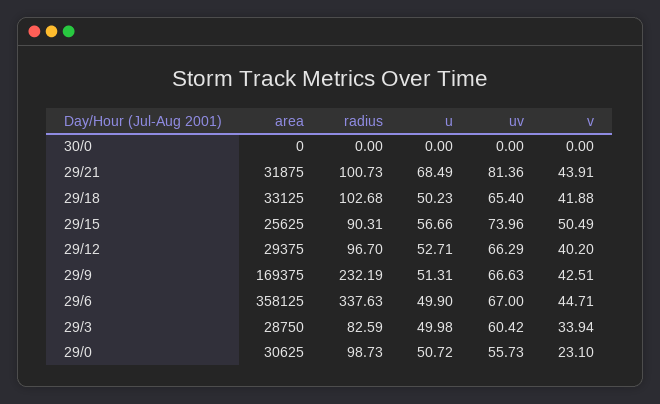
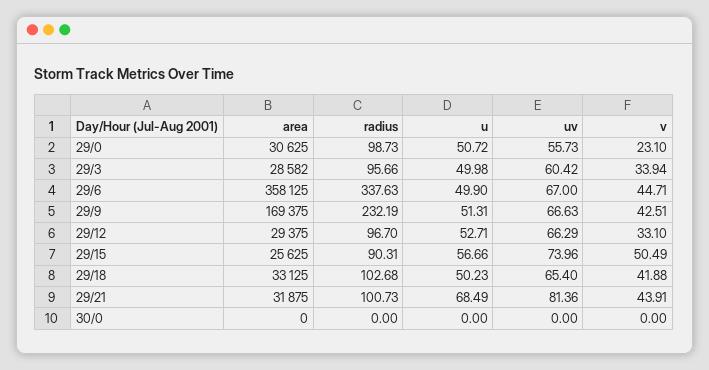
  {
    "area": {
      "30/0": 0,
      "29/21": 31875,
      "29/18": 33125,
      "29/15": 25625,
      "29/12": 29375,
      "29/9": 169375,
      "29/6": 358125,
-     "29/3": 28750,
+     "29/3": 28582,
      "29/0": 30625
    },
    "radius": {
      "30/0": 0,
      "29/21": 100.73,
      "29/18": 102.68,
      "29/15": 90.31,
      "29/12": 96.7,
      "29/9": 232.19,
      "29/6": 337.63,
-     "29/3": 82.59,
+     "29/3": 95.66,
      "29/0": 98.73
    },
    "u": {
      "30/0": 0,
      "29/21": 68.49,
      "29/18": 50.23,
      "29/15": 56.66,
      "29/12": 52.71,
      "29/9": 51.31,
      "29/6": 49.9,
      "29/3": 49.98,
      "29/0": 50.72
    },
    "uv": {
      "30/0": 0,
      "29/21": 81.36,
      "29/18": 65.4,
      "29/15": 73.96,
      "29/12": 66.29,
      "29/9": 66.63,
      "29/6": 67,
      "29/3": 60.42,
      "29/0": 55.73
    },
    "v": {
      "30/0": 0,
      "29/21": 43.91,
      "29/18": 41.88,
      "29/15": 50.49,
-     "29/12": 40.2,
+     "29/12": 33.1,
      "29/9": 42.51,
      "29/6": 44.71,
      "29/3": 33.94,
      "29/0": 23.1
    }
  }

